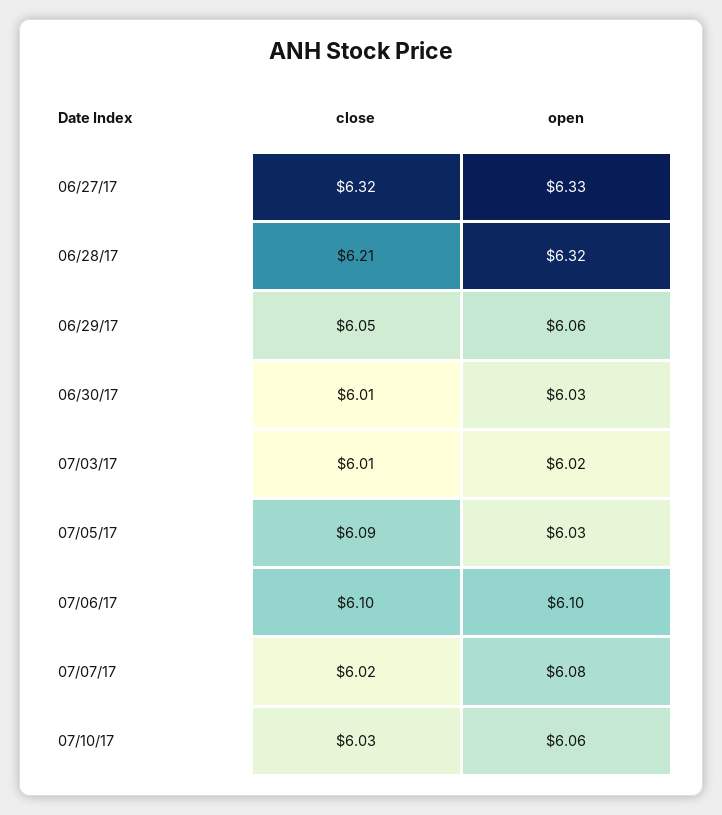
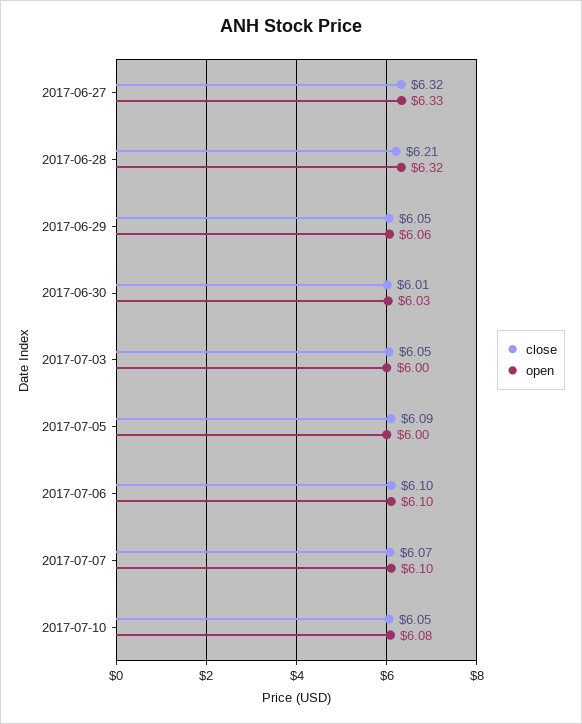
  {
    "close": {
      "06/27/17": 6.32,
      "06/28/17": 6.21,
      "06/29/17": 6.05,
      "06/30/17": 6.01,
-     "07/03/17": 6.01,
+     "07/03/17": 6.05,
      "07/05/17": 6.09,
      "07/06/17": 6.1,
-     "07/07/17": 6.02,
+     "07/07/17": 6.07,
-     "07/10/17": 6.03
+     "07/10/17": 6.05
    },
    "open": {
      "06/27/17": 6.33,
      "06/28/17": 6.32,
      "06/29/17": 6.06,
      "06/30/17": 6.03,
-     "07/03/17": 6.02,
+     "07/03/17": 6,
-     "07/05/17": 6.03,
+     "07/05/17": 6,
      "07/06/17": 6.1,
-     "07/07/17": 6.08,
+     "07/07/17": 6.1,
-     "07/10/17": 6.06
+     "07/10/17": 6.08
    }
  }

